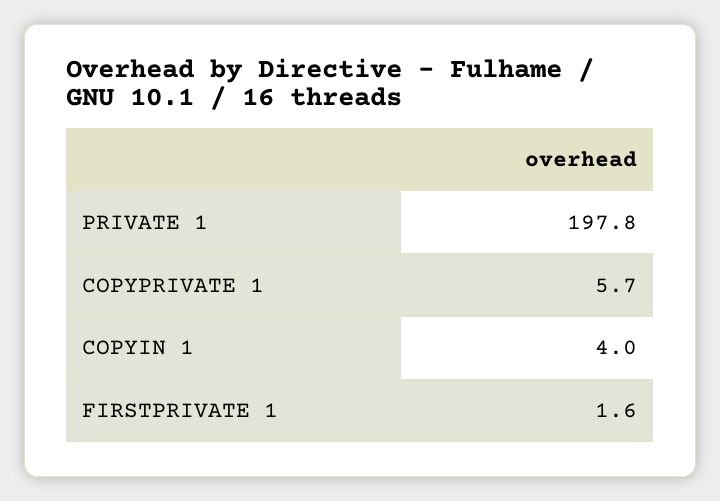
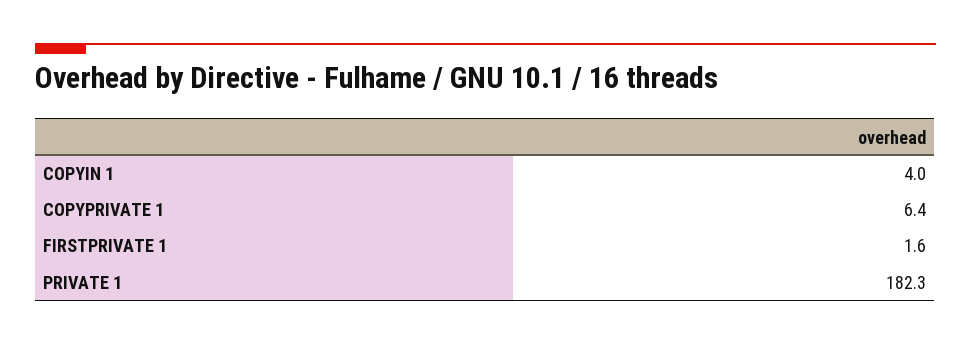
  {
-   "PRIVATE 1": 197.8,
+   "PRIVATE 1": 182.3,
-   "COPYPRIVATE 1": 5.7,
+   "COPYPRIVATE 1": 6.4,
    "COPYIN 1": 4,
    "FIRSTPRIVATE 1": 1.6
  }

